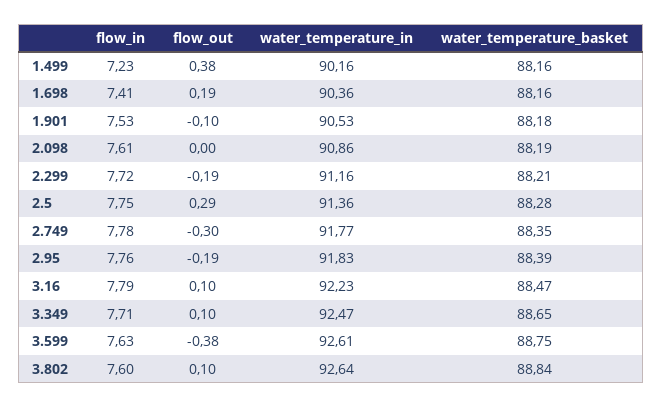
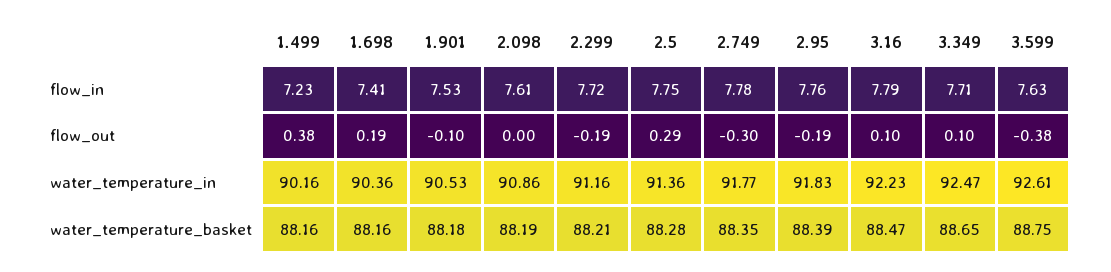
  {
    "flow_in": {
      "1.499": 7.23,
      "1.698": 7.41,
      "1.901": 7.53,
      "2.098": 7.61,
      "2.299": 7.72,
      "2.5": 7.75,
      "2.749": 7.78,
      "2.95": 7.76,
      "3.16": 7.79,
      "3.349": 7.71,
-     "3.599": 7.63,
+     "3.599": 7.63
-     "3.802": 7.6
    },
    "flow_out": {
      "1.499": 0.38,
      "1.698": 0.19,
      "1.901": -0.1,
      "2.098": 0,
      "2.299": -0.19,
      "2.5": 0.29,
      "2.749": -0.3,
      "2.95": -0.19,
      "3.16": 0.1,
      "3.349": 0.1,
-     "3.599": -0.38,
+     "3.599": -0.38
-     "3.802": 0.1
    },
    "water_temperature_in": {
      "1.499": 90.16,
      "1.698": 90.36,
      "1.901": 90.53,
      "2.098": 90.86,
      "2.299": 91.16,
      "2.5": 91.36,
      "2.749": 91.77,
      "2.95": 91.83,
      "3.16": 92.23,
      "3.349": 92.47,
-     "3.599": 92.61,
+     "3.599": 92.61
-     "3.802": 92.64
    },
    "water_temperature_basket": {
      "1.499": 88.16,
      "1.698": 88.16,
      "1.901": 88.18,
      "2.098": 88.19,
      "2.299": 88.21,
      "2.5": 88.28,
      "2.749": 88.35,
      "2.95": 88.39,
      "3.16": 88.47,
      "3.349": 88.65,
-     "3.599": 88.75,
+     "3.599": 88.75
-     "3.802": 88.84
    }
  }

